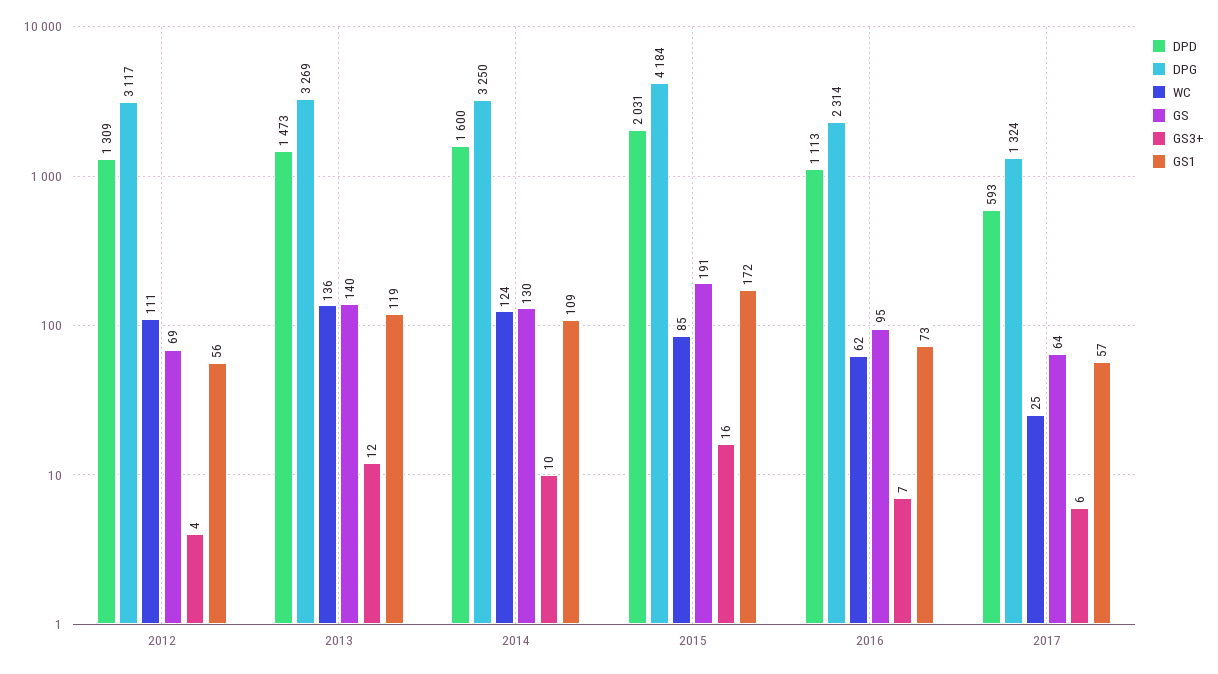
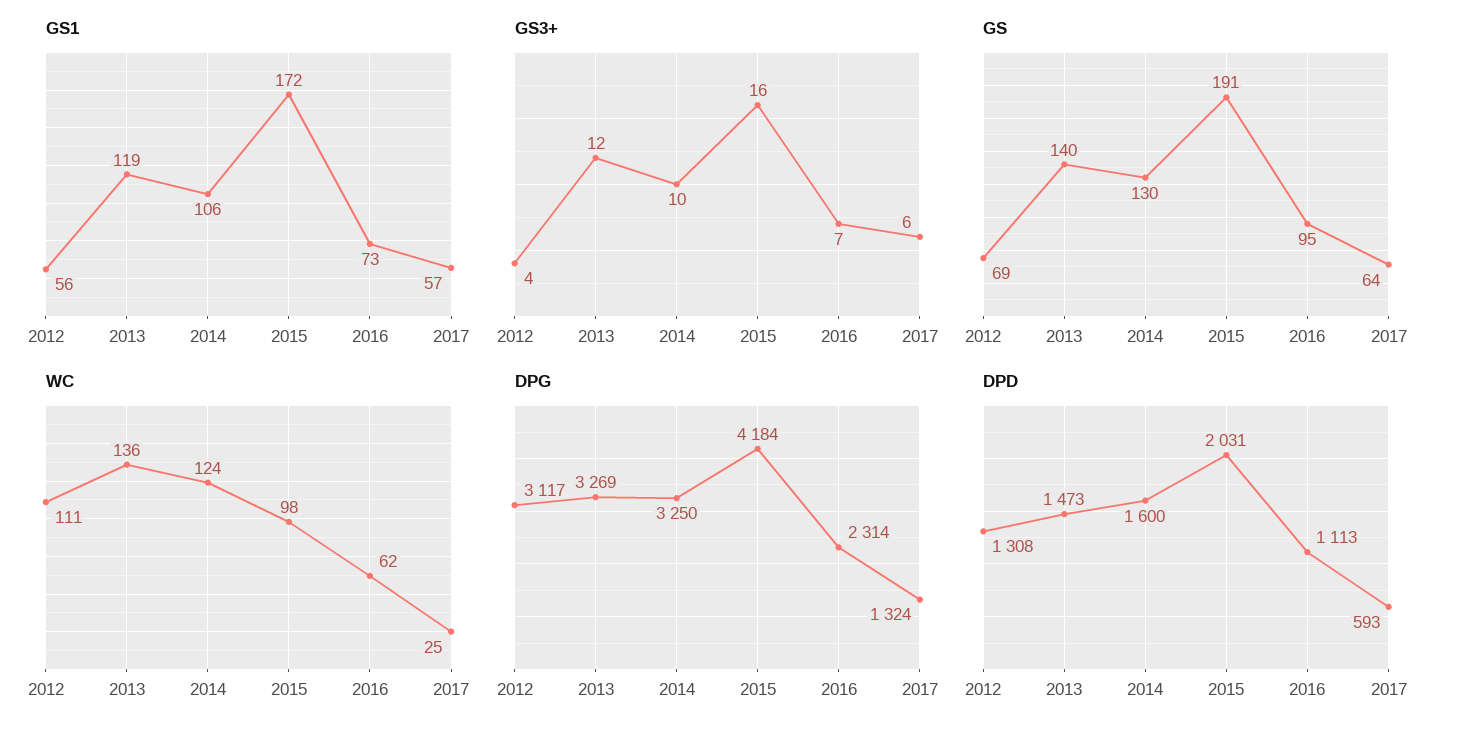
  {
    "DPD": {
-     "2012": 1309,
+     "2012": 1308,
      "2013": 1473,
      "2014": 1600,
      "2015": 2031,
      "2016": 1113,
      "2017": 593
    },
    "DPG": {
      "2012": 3117,
      "2013": 3269,
      "2014": 3250,
      "2015": 4184,
      "2016": 2314,
      "2017": 1324
    },
    "WC": {
      "2012": 111,
      "2013": 136,
      "2014": 124,
-     "2015": 85,
+     "2015": 98,
      "2016": 62,
      "2017": 25
    },
    "GS": {
      "2012": 69,
      "2013": 140,
      "2014": 130,
      "2015": 191,
      "2016": 95,
      "2017": 64
    },
    "GS3+": {
      "2012": 4,
      "2013": 12,
      "2014": 10,
      "2015": 16,
      "2016": 7,
      "2017": 6
    },
    "GS1": {
      "2012": 56,
      "2013": 119,
-     "2014": 109,
+     "2014": 106,
      "2015": 172,
      "2016": 73,
      "2017": 57
    }
  }

